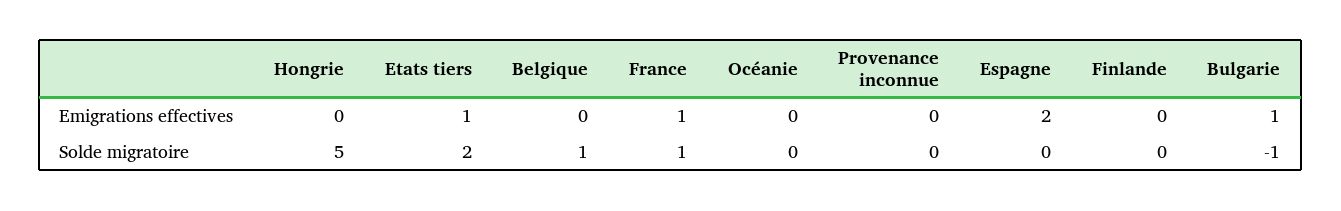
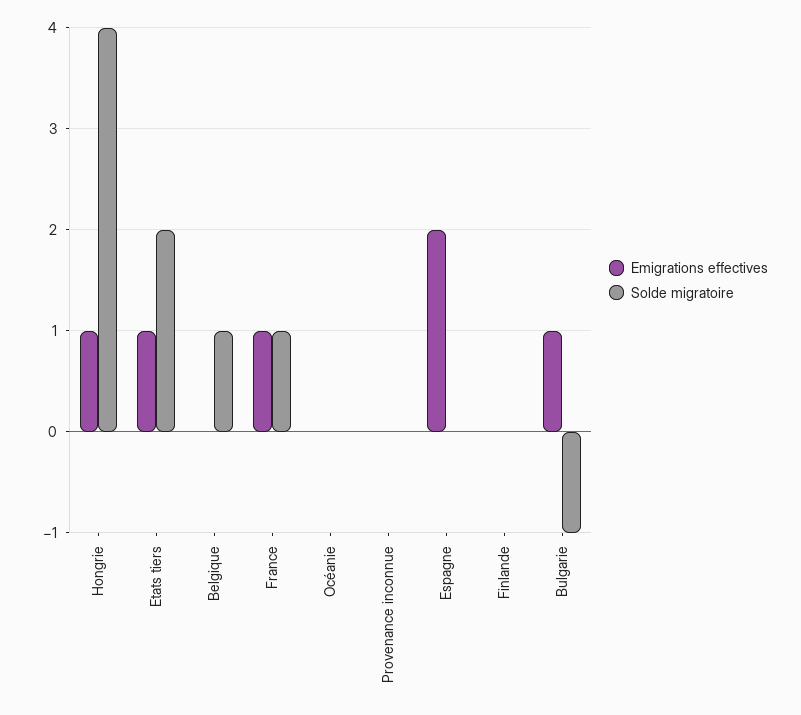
  {
    "Emigrations effectives": {
-     "Hongrie": 0,
+     "Hongrie": 1,
      "Etats tiers": 1,
      "Belgique": 0,
      "France": 1,
      "Océanie": 0,
      "Provenance inconnue": 0,
      "Espagne": 2,
      "Finlande": 0,
      "Bulgarie": 1
    },
    "Solde migratoire": {
-     "Hongrie": 5,
+     "Hongrie": 4,
      "Etats tiers": 2,
      "Belgique": 1,
      "France": 1,
      "Océanie": 0,
      "Provenance inconnue": 0,
      "Espagne": 0,
      "Finlande": 0,
      "Bulgarie": -1
    }
  }

